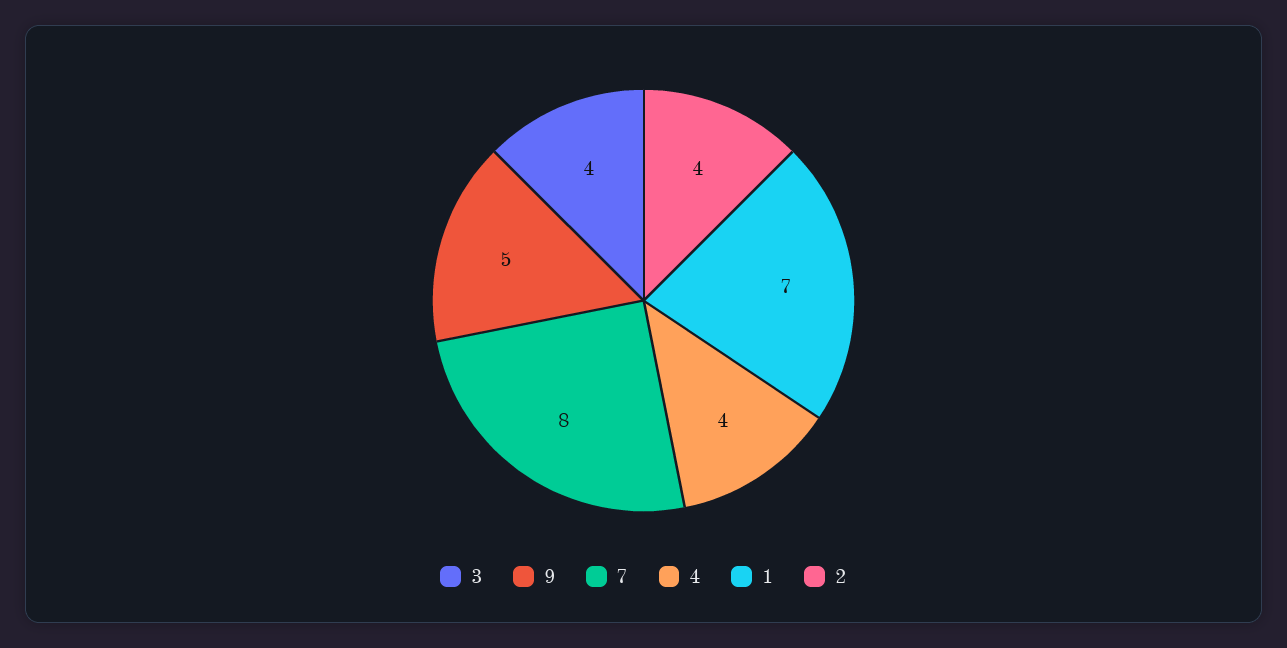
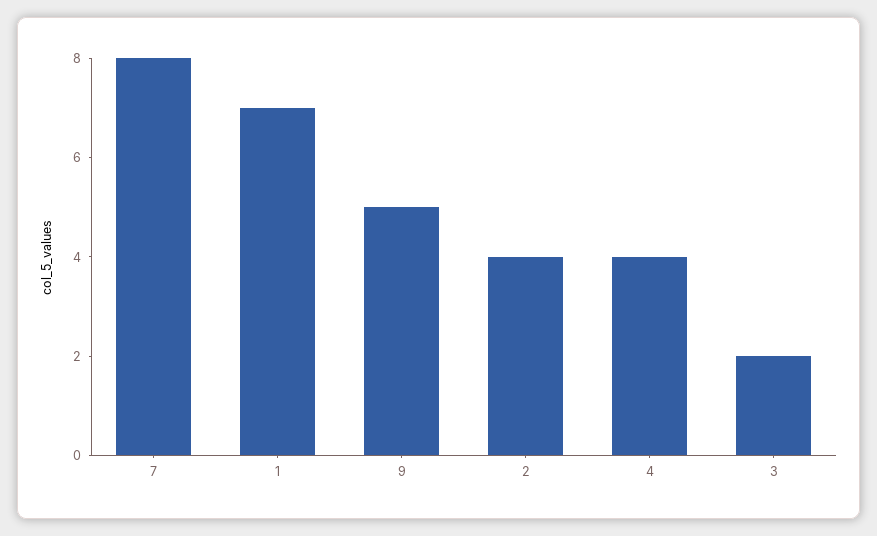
  {
-   "3": 4,
+   "3": 2,
    "9": 5,
    "7": 8,
    "4": 4,
    "1": 7,
    "2": 4
  }

